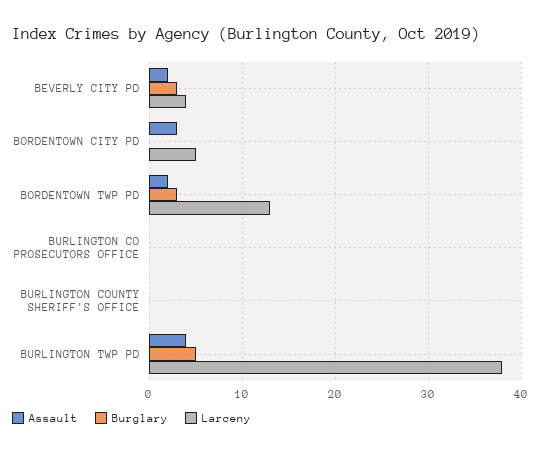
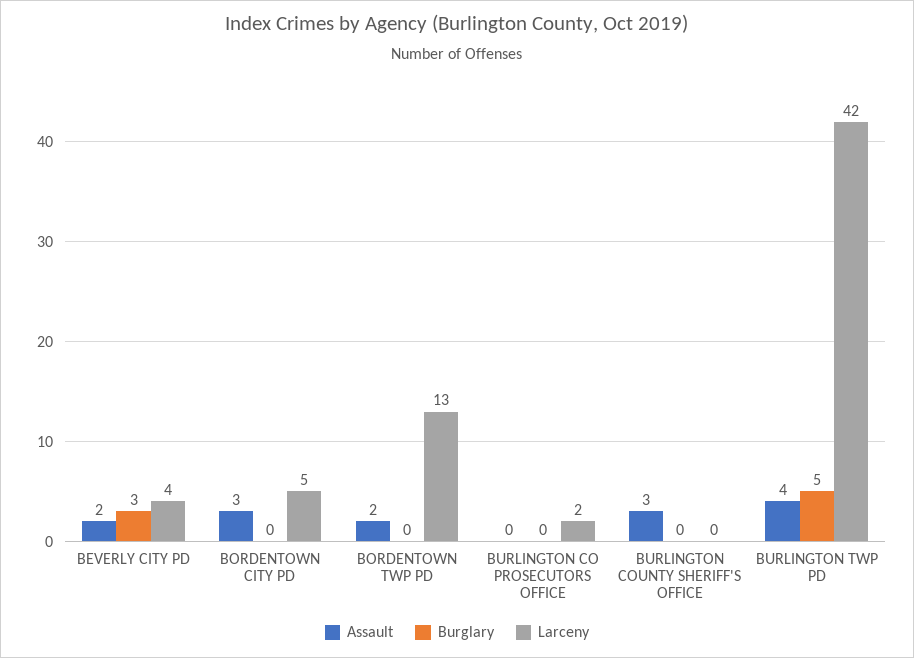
  {
    "Assault": {
      "BEVERLY CITY PD": 2,
      "BORDENTOWN CITY PD": 3,
      "BORDENTOWN TWP PD": 2,
      "BURLINGTON CO PROSECUTORS OFFICE": 0,
-     "BURLINGTON COUNTY SHERIFF'S OFFICE": 0,
+     "BURLINGTON COUNTY SHERIFF'S OFFICE": 3,
      "BURLINGTON TWP PD": 4
    },
    "Burglary": {
      "BEVERLY CITY PD": 3,
      "BORDENTOWN CITY PD": 0,
-     "BORDENTOWN TWP PD": 3,
+     "BORDENTOWN TWP PD": 0,
      "BURLINGTON CO PROSECUTORS OFFICE": 0,
      "BURLINGTON COUNTY SHERIFF'S OFFICE": 0,
      "BURLINGTON TWP PD": 5
    },
    "Larceny": {
      "BEVERLY CITY PD": 4,
      "BORDENTOWN CITY PD": 5,
      "BORDENTOWN TWP PD": 13,
-     "BURLINGTON CO PROSECUTORS OFFICE": 0,
+     "BURLINGTON CO PROSECUTORS OFFICE": 2,
      "BURLINGTON COUNTY SHERIFF'S OFFICE": 0,
-     "BURLINGTON TWP PD": 38
+     "BURLINGTON TWP PD": 42
    }
  }

